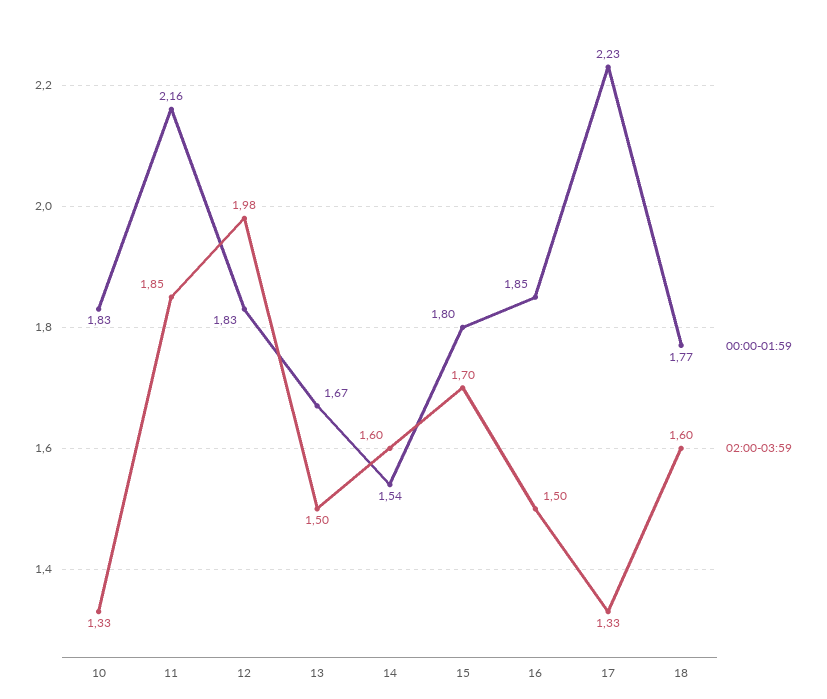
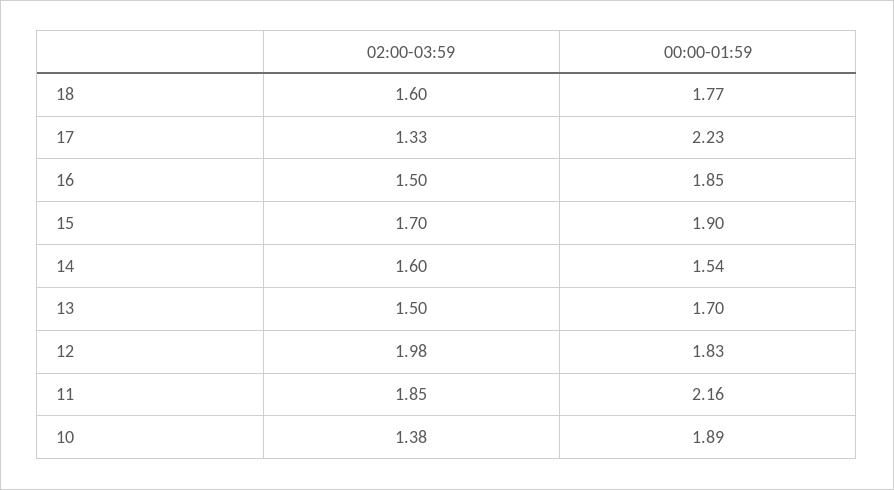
  {
    "00:00-01:59": {
-     "10": 1.83,
+     "10": 1.89,
      "11": 2.16,
      "12": 1.83,
-     "13": 1.67,
+     "13": 1.7,
      "14": 1.54,
-     "15": 1.8,
+     "15": 1.9,
      "16": 1.85,
      "17": 2.23,
      "18": 1.77
    },
    "02:00-03:59": {
-     "10": 1.33,
+     "10": 1.38,
      "11": 1.85,
      "12": 1.98,
      "13": 1.5,
      "14": 1.6,
      "15": 1.7,
      "16": 1.5,
      "17": 1.33,
      "18": 1.6
    }
  }

